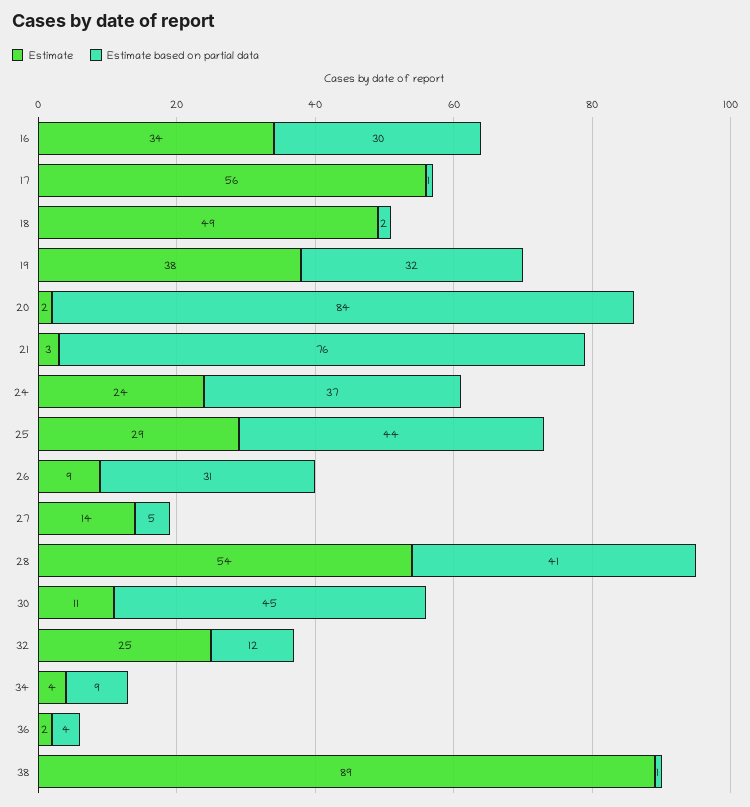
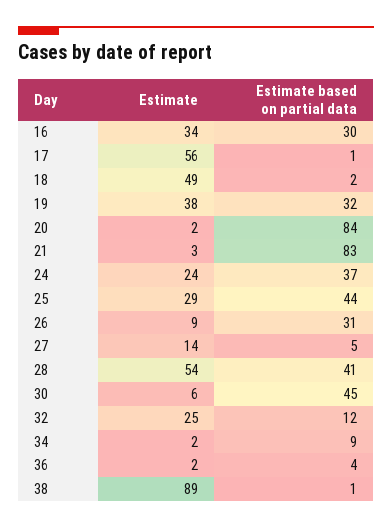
  {
    "Estimate": {
      "16": 34,
      "17": 56,
      "18": 49,
      "19": 38,
      "20": 2,
      "21": 3,
      "24": 24,
      "25": 29,
      "26": 9,
      "27": 14,
      "28": 54,
-     "30": 11,
+     "30": 6,
      "32": 25,
-     "34": 4,
+     "34": 2,
      "36": 2,
      "38": 89
    },
    "Estimate based on partial data": {
      "16": 30,
      "17": 1,
      "18": 2,
      "19": 32,
      "20": 84,
-     "21": 76,
+     "21": 83,
      "24": 37,
      "25": 44,
      "26": 31,
      "27": 5,
      "28": 41,
      "30": 45,
      "32": 12,
      "34": 9,
      "36": 4,
      "38": 1
    }
  }

